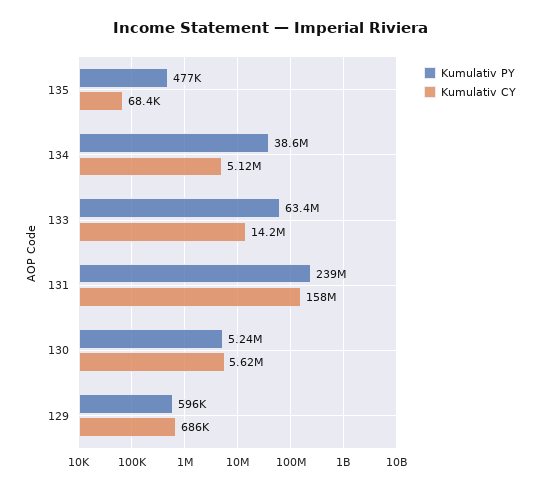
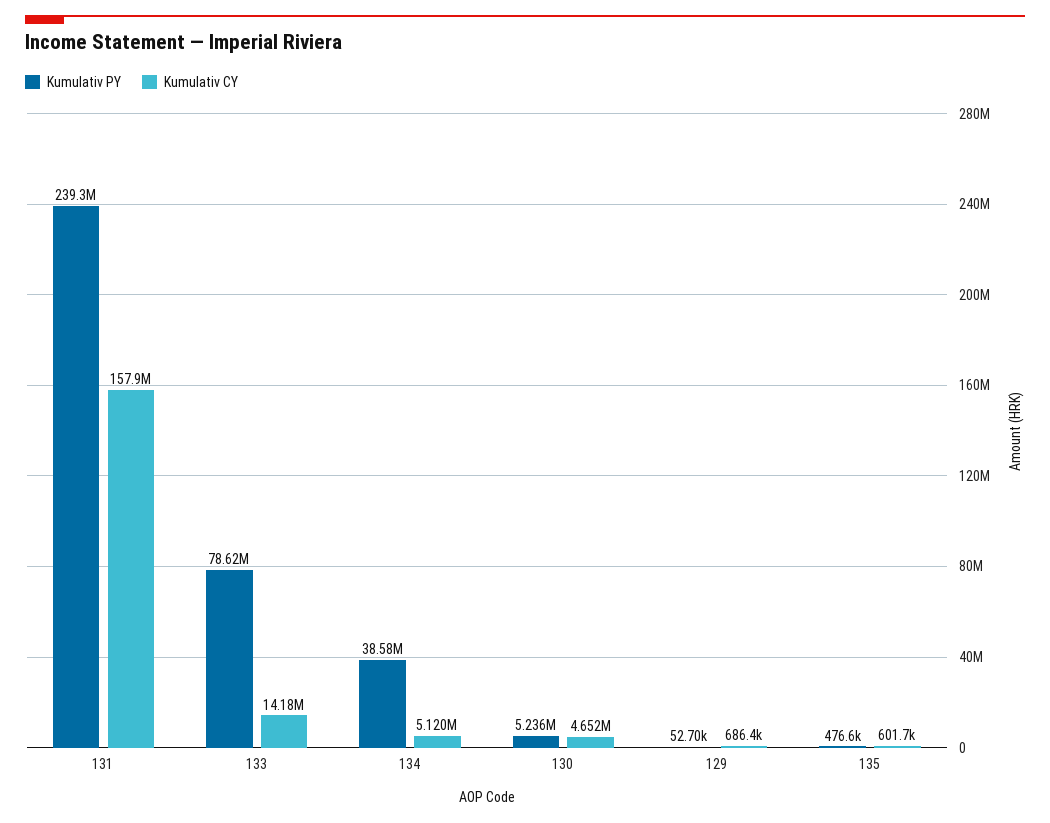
  {
    "Kumulativ PY": {
      "135": 476600,
      "134": 38580000,
-     "133": 63400000,
+     "133": 78620000,
      "131": 239300000,
      "130": 5236000,
-     "129": 596000
+     "129": 52700
    },
    "Kumulativ CY": {
-     "135": 68400,
+     "135": 601700,
      "134": 5120000,
      "133": 14180000,
      "131": 157900000,
-     "130": 5620000,
+     "130": 4652000,
      "129": 686400
    }
  }

